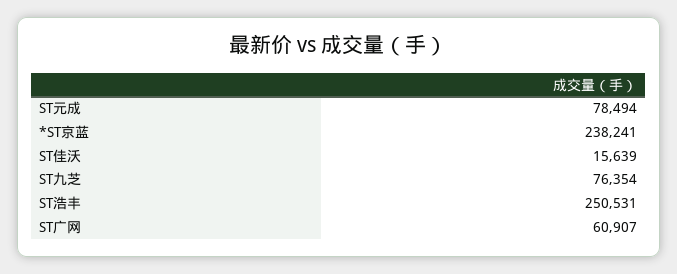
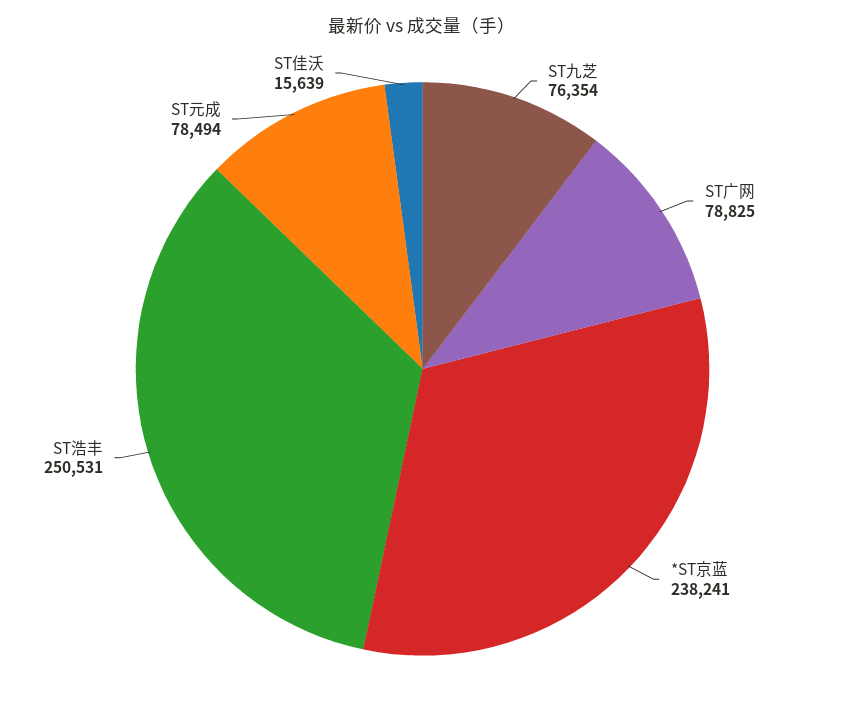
  {
    "ST元成": 78494,
    "*ST京蓝": 238241,
    "ST佳沃": 15639,
    "ST九芝": 76354,
    "ST浩丰": 250531,
-   "ST广网": 60907
+   "ST广网": 78825
  }

